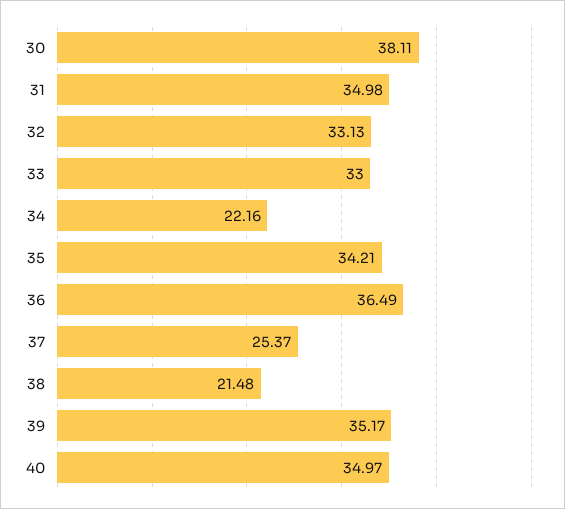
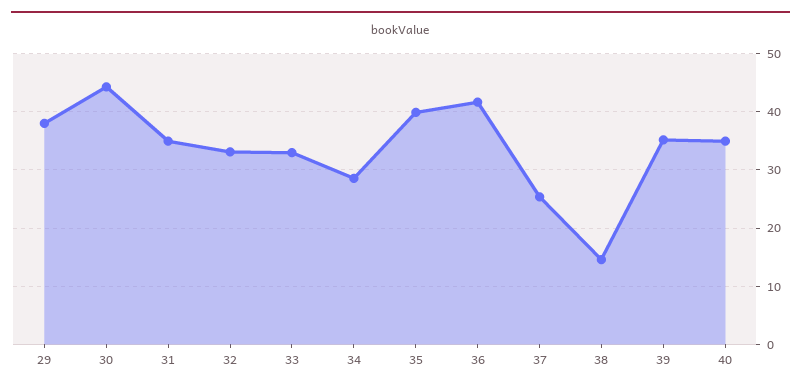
  {
-   "30": 38.11,
+   "30": 44,
    "31": 34.98,
    "32": 33.13,
    "33": 33,
-   "34": 22.16,
+   "34": 28,
-   "35": 34.21,
+   "35": 40,
-   "36": 36.49,
+   "36": 42,
    "37": 25.37,
-   "38": 21.48,
+   "38": 14,
    "39": 35.17,
-   "40": 34.97
+   "40": 34.97,
+   "29": 38
  }

